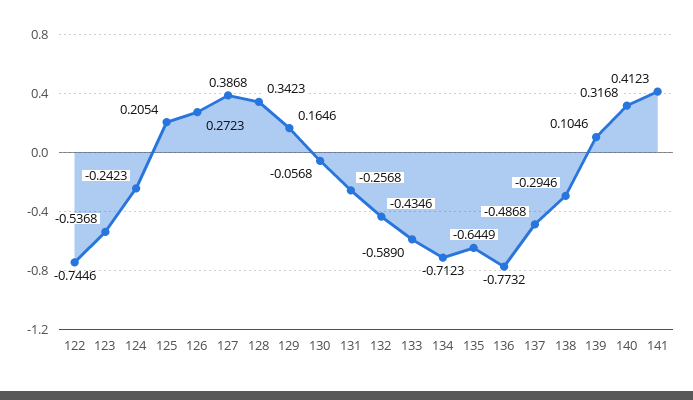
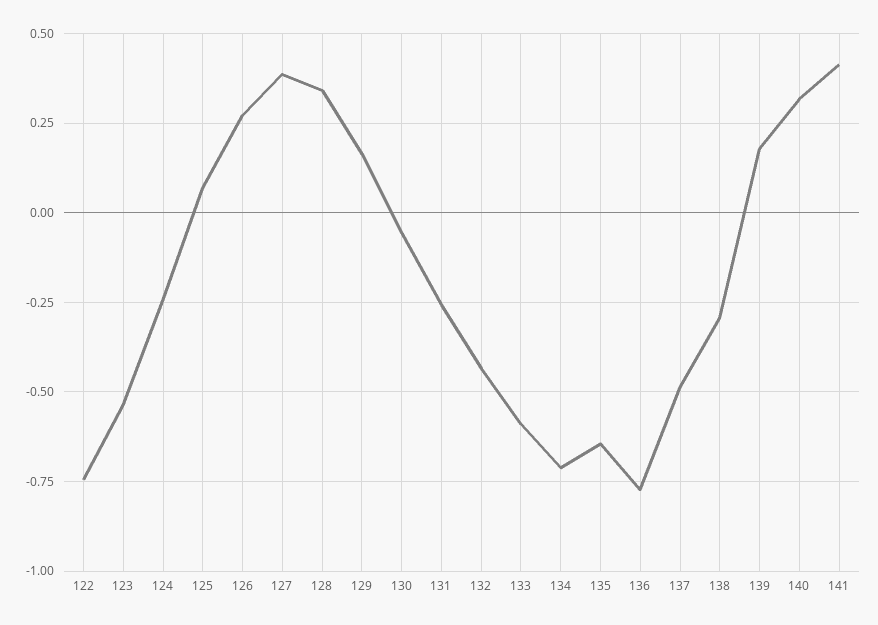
  {
    "122": -0.7446,
    "123": -0.5368,
    "124": -0.2423,
-   "125": 0.2054,
+   "125": 0.075,
    "126": 0.2723,
    "127": 0.3868,
    "128": 0.3423,
    "129": 0.1646,
    "130": -0.0568,
    "131": -0.2568,
    "132": -0.4346,
    "133": -0.589,
    "134": -0.7123,
    "135": -0.6449,
    "136": -0.7732,
    "137": -0.4868,
    "138": -0.2946,
-   "139": 0.1046,
+   "139": 0.175,
    "140": 0.3168,
    "141": 0.4123
  }

